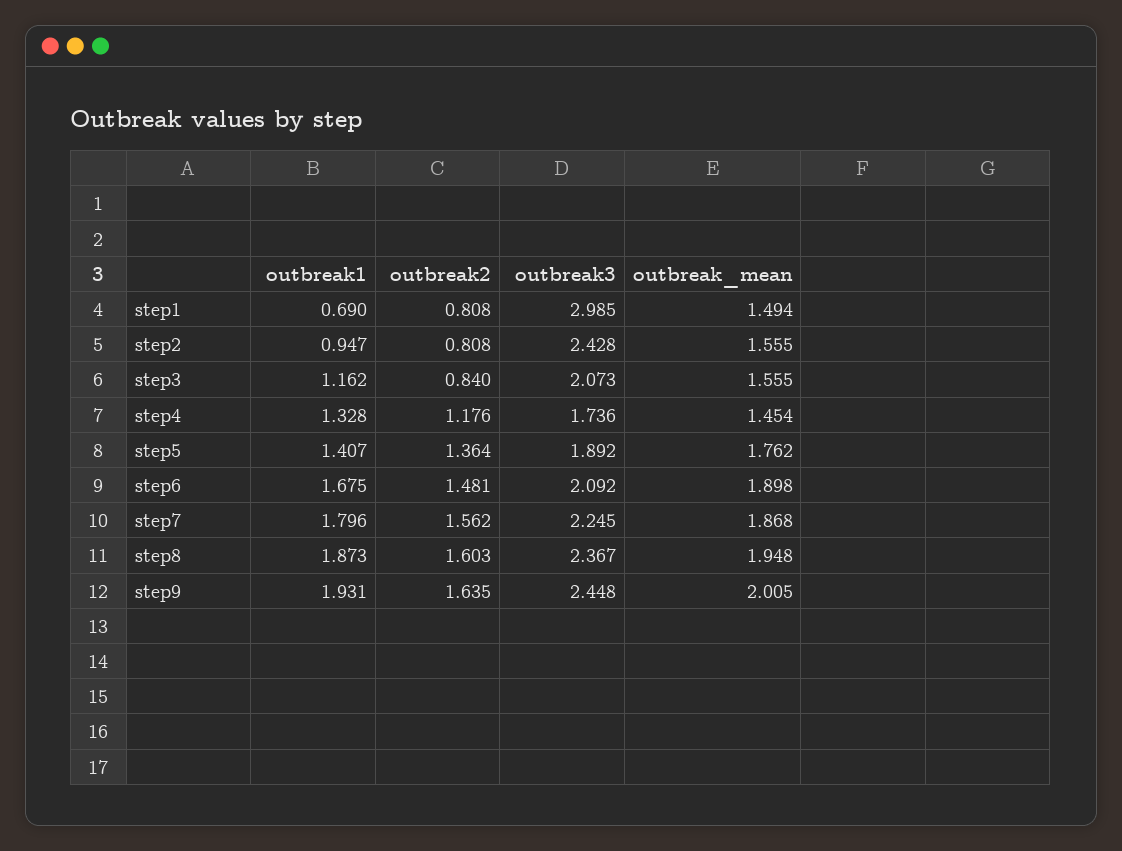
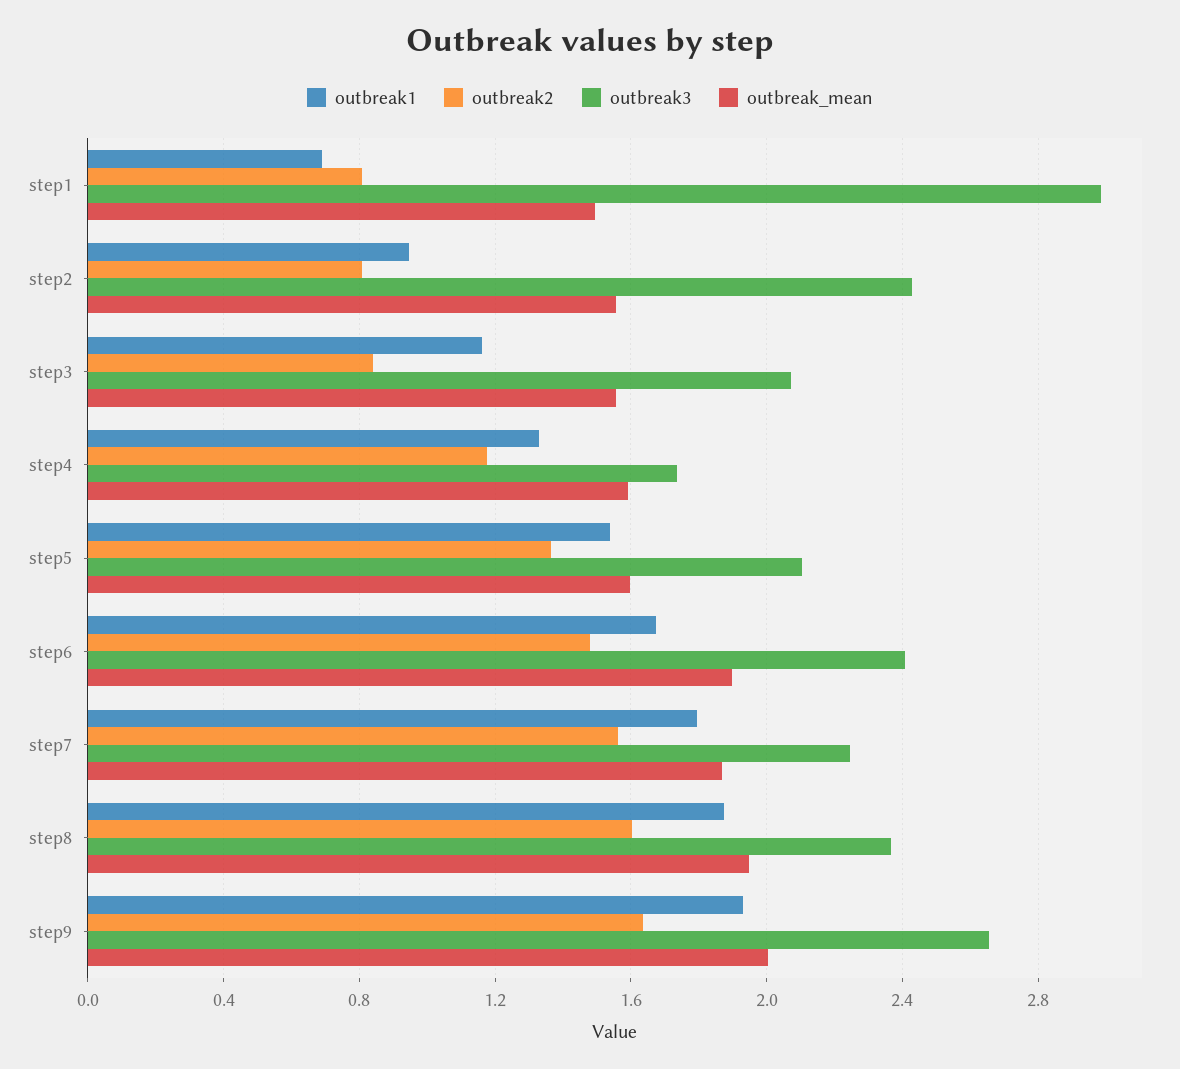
  {
    "outbreak1": {
      "step1": 0.69,
      "step2": 0.947,
      "step3": 1.162,
      "step4": 1.328,
-     "step5": 1.407,
+     "step5": 1.55,
      "step6": 1.675,
      "step7": 1.796,
      "step8": 1.873,
      "step9": 1.931
    },
    "outbreak2": {
      "step1": 0.808,
      "step2": 0.808,
      "step3": 0.84,
      "step4": 1.176,
      "step5": 1.364,
      "step6": 1.481,
      "step7": 1.562,
      "step8": 1.603,
      "step9": 1.635
    },
    "outbreak3": {
      "step1": 2.985,
      "step2": 2.428,
      "step3": 2.073,
      "step4": 1.736,
-     "step5": 1.892,
+     "step5": 2.1,
-     "step6": 2.092,
+     "step6": 2.4,
      "step7": 2.245,
      "step8": 2.367,
-     "step9": 2.448
+     "step9": 2.65
    },
    "outbreak_mean": {
      "step1": 1.494,
      "step2": 1.555,
      "step3": 1.555,
-     "step4": 1.454,
+     "step4": 1.6,
-     "step5": 1.762,
+     "step5": 1.6,
      "step6": 1.898,
      "step7": 1.868,
      "step8": 1.948,
      "step9": 2.005
    }
  }

